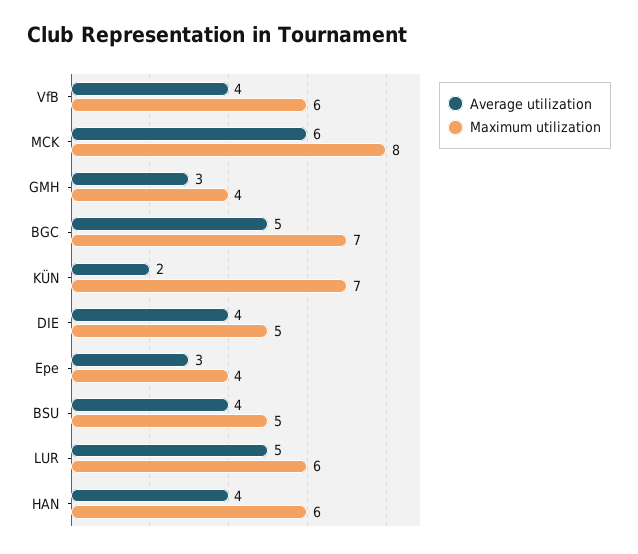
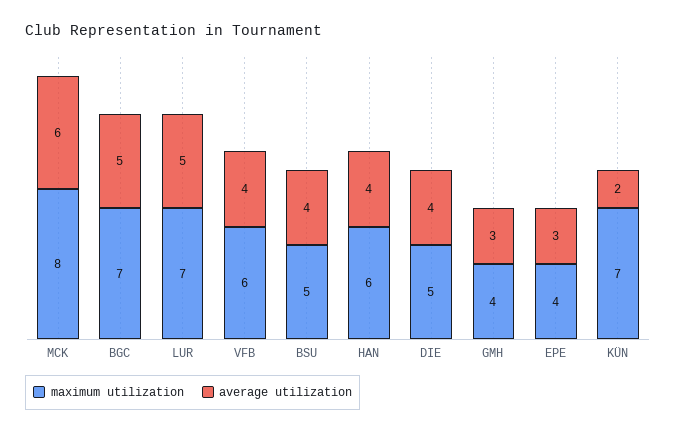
  {
    "Average utilization": {
      "VfB": 4,
      "MCK": 6,
      "GMH": 3,
      "BGC": 5,
      "KÜN": 2,
      "DIE": 4,
      "Epe": 3,
      "BSU": 4,
      "LUR": 5,
      "HAN": 4
    },
    "Maximum utilization": {
      "VfB": 6,
      "MCK": 8,
      "GMH": 4,
      "BGC": 7,
      "KÜN": 7,
      "DIE": 5,
      "Epe": 4,
      "BSU": 5,
-     "LUR": 6,
+     "LUR": 7,
      "HAN": 6
    }
  }

